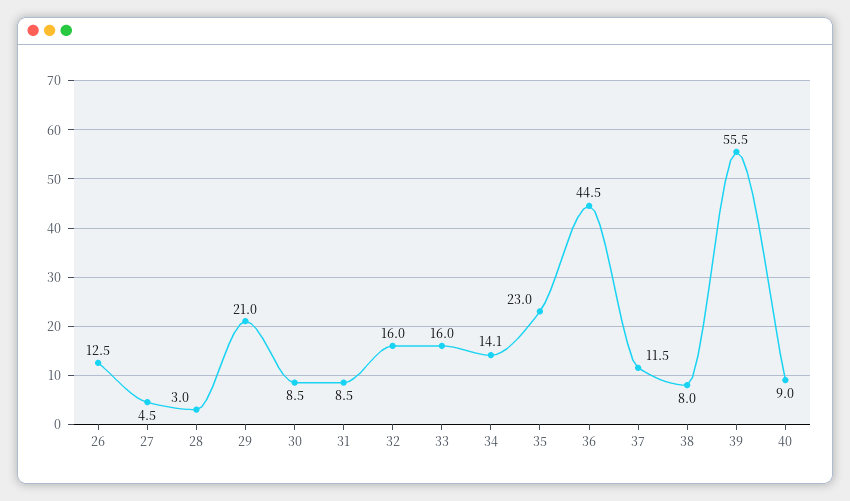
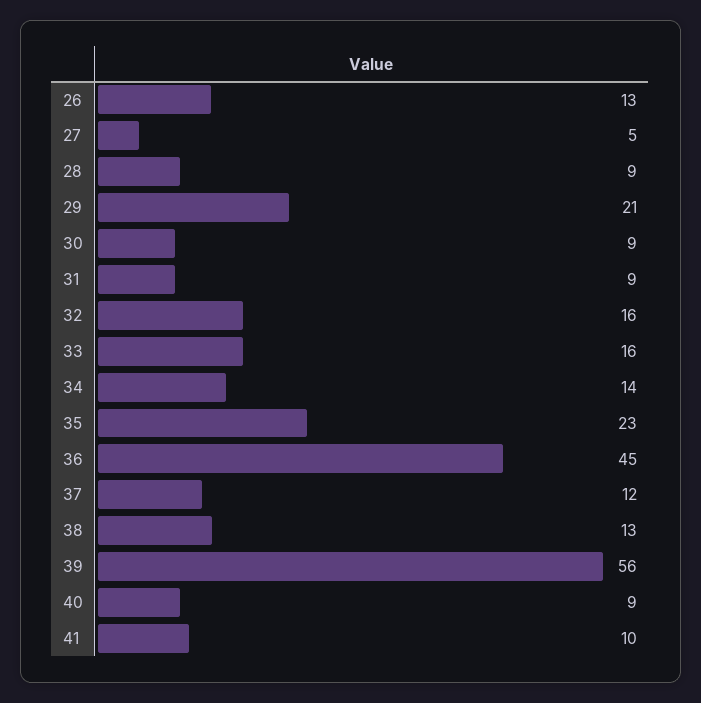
  {
    "26": 12.5,
    "27": 4.5,
-   "28": 3,
+   "28": 9,
    "29": 21,
    "30": 8.5,
    "31": 8.5,
    "32": 16,
    "33": 16,
    "34": 14.1,
    "35": 23,
    "36": 44.5,
    "37": 11.5,
-   "38": 8,
+   "38": 13,
    "39": 55.5,
-   "40": 9
+   "40": 9,
+   "41": 10
  }

